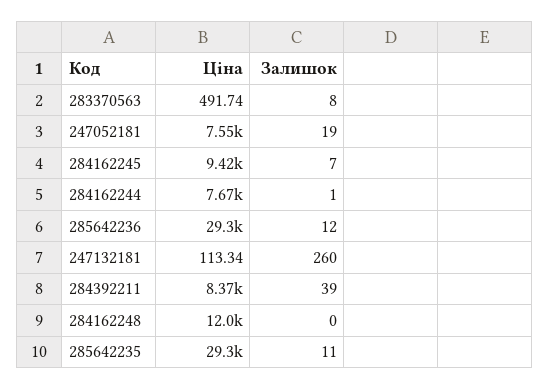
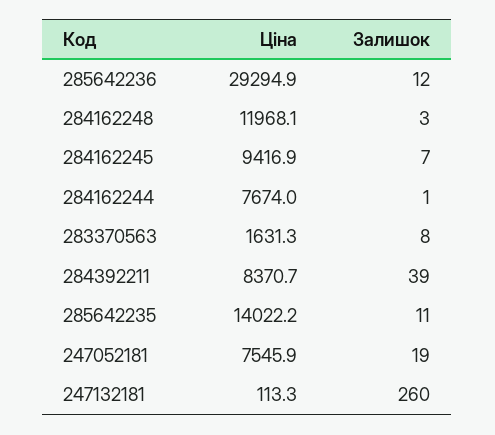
  {
    "Ціна": {
-     "283370563": 491.74,
+     "283370563": 1631.3,
      "247052181": 7545.9,
      "284162245": 9416.9,
      "284162244": 7674,
      "285642236": 29294.9,
      "247132181": 113.34,
      "284392211": 8370.7,
      "284162248": 11968.1,
-     "285642235": 29300
+     "285642235": 14022.2
    },
    "Залишок": {
      "283370563": 8,
      "247052181": 19,
      "284162245": 7,
      "284162244": 1,
      "285642236": 12,
      "247132181": 260,
      "284392211": 39,
-     "284162248": 0,
+     "284162248": 3,
      "285642235": 11
    }
  }

